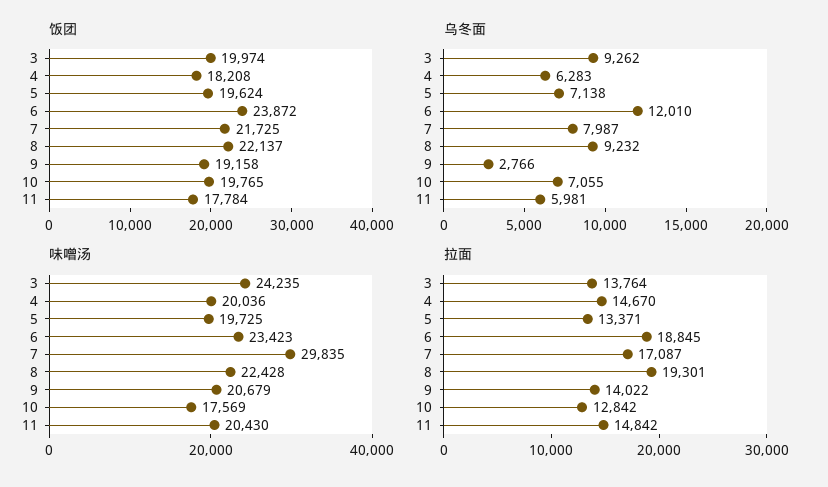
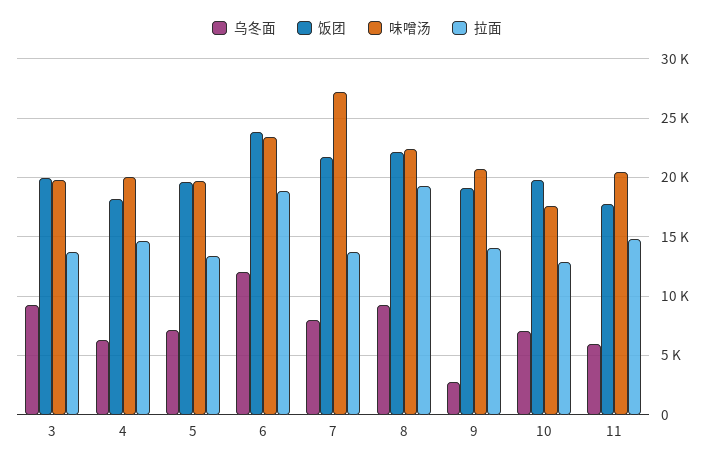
  {
    "饭团": {
      "3": 19974,
      "4": 18208,
      "5": 19624,
      "6": 23872,
      "7": 21725,
      "8": 22137,
      "9": 19158,
      "10": 19765,
      "11": 17784
    },
    "乌冬面": {
      "3": 9262,
      "4": 6283,
      "5": 7138,
      "6": 12010,
      "7": 7987,
      "8": 9232,
      "9": 2766,
      "10": 7055,
      "11": 5981
    },
    "味噌汤": {
-     "3": 24235,
+     "3": 20000,
      "4": 20036,
      "5": 19725,
      "6": 23423,
-     "7": 29835,
+     "7": 27000,
      "8": 22428,
      "9": 20679,
      "10": 17569,
      "11": 20430
    },
    "拉面": {
      "3": 13764,
      "4": 14670,
      "5": 13371,
      "6": 18845,
-     "7": 17087,
+     "7": 14000,
      "8": 19301,
      "9": 14022,
      "10": 12842,
      "11": 14842
    }
  }

